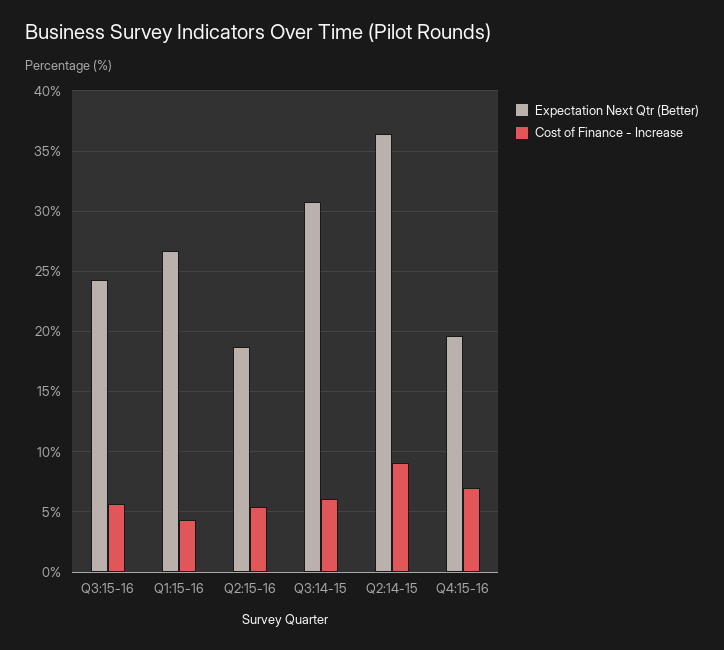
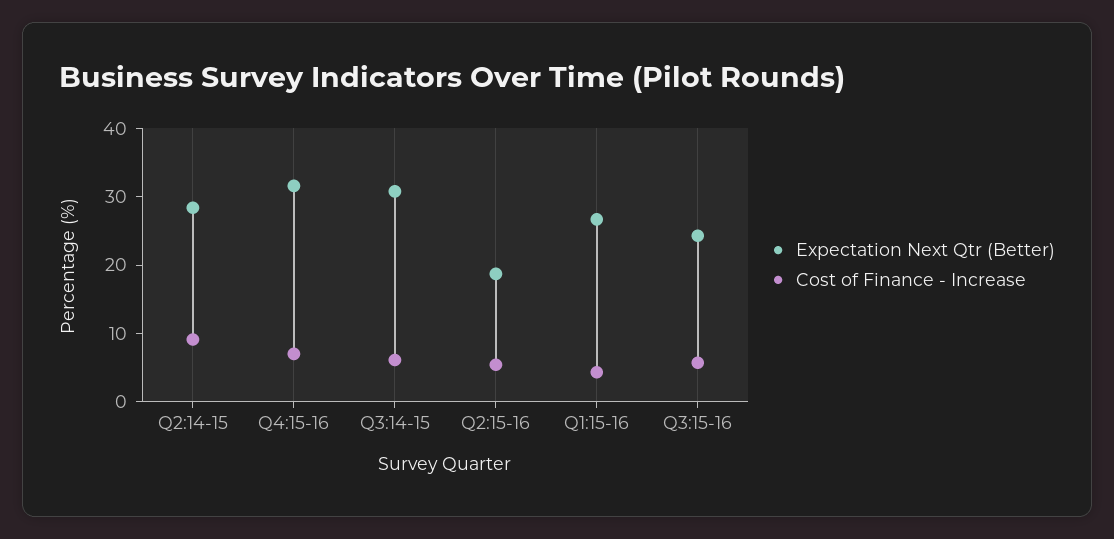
  {
    "Expectation Next Qtr (Better)": {
      "Q3:15-16": 24.5,
      "Q1:15-16": 26.5,
      "Q2:15-16": 18.5,
      "Q3:14-15": 31,
-     "Q2:14-15": 36.5,
+     "Q2:14-15": 28,
-     "Q4:15-16": 19.5
+     "Q4:15-16": 32
    },
    "Cost of Finance - Increase": {
      "Q3:15-16": 5.5,
      "Q1:15-16": 4.5,
      "Q2:15-16": 5.5,
      "Q3:14-15": 6,
      "Q2:14-15": 9,
      "Q4:15-16": 7
    }
  }

